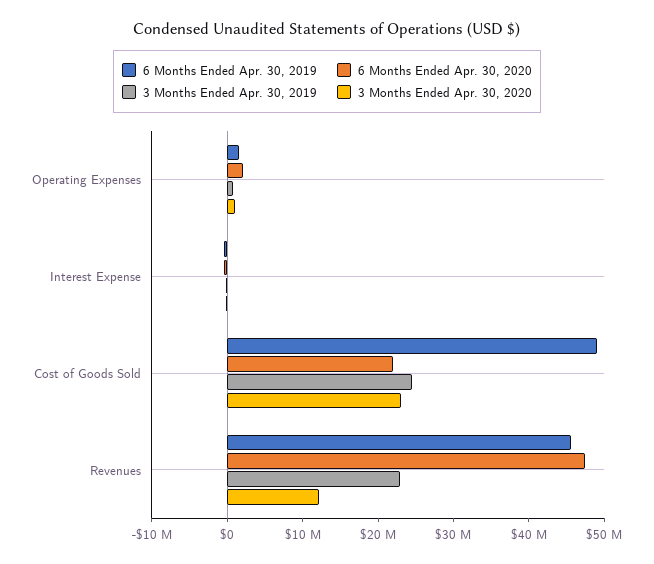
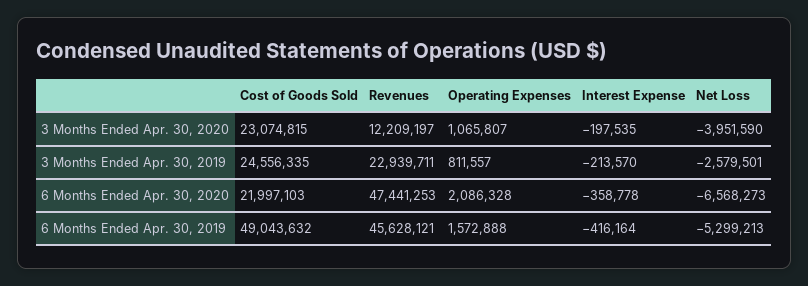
  {
    "6 Months Ended Apr. 30, 2019": {
      "Operating Expenses": 1572888,
      "Interest Expense": -416164,
      "Cost of Goods Sold": 49043632,
-     "Revenues": 45628121
+     "Revenues": 45628121,
+     "Net Loss": -5299213
    },
    "6 Months Ended Apr. 30, 2020": {
      "Operating Expenses": 2086328,
      "Interest Expense": -358778,
      "Cost of Goods Sold": 21997103,
-     "Revenues": 47441253
+     "Revenues": 47441253,
+     "Net Loss": -6568273
    },
    "3 Months Ended Apr. 30, 2019": {
      "Operating Expenses": 811557,
      "Interest Expense": -213570,
      "Cost of Goods Sold": 24556335,
-     "Revenues": 22939711
+     "Revenues": 22939711,
+     "Net Loss": -2579501
    },
    "3 Months Ended Apr. 30, 2020": {
      "Operating Expenses": 1065807,
      "Interest Expense": -197535,
      "Cost of Goods Sold": 23074815,
-     "Revenues": 12209197
+     "Revenues": 12209197,
+     "Net Loss": -3951590
    }
  }

